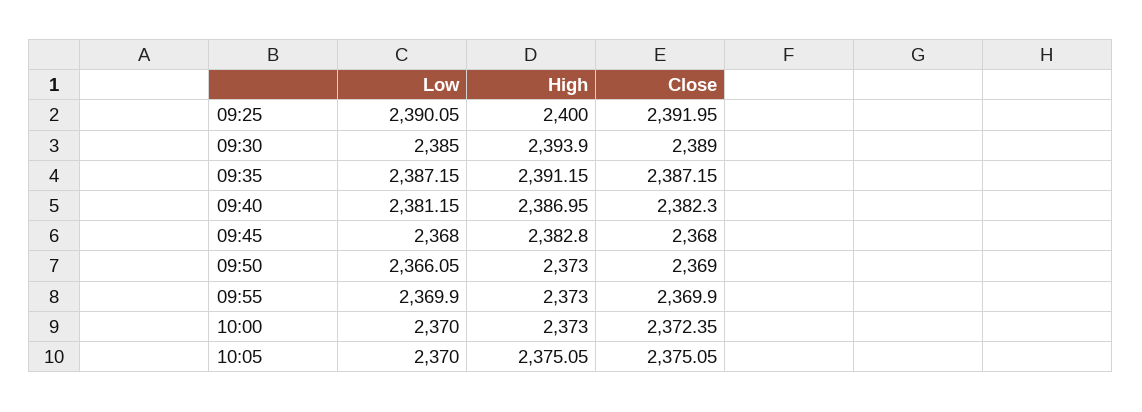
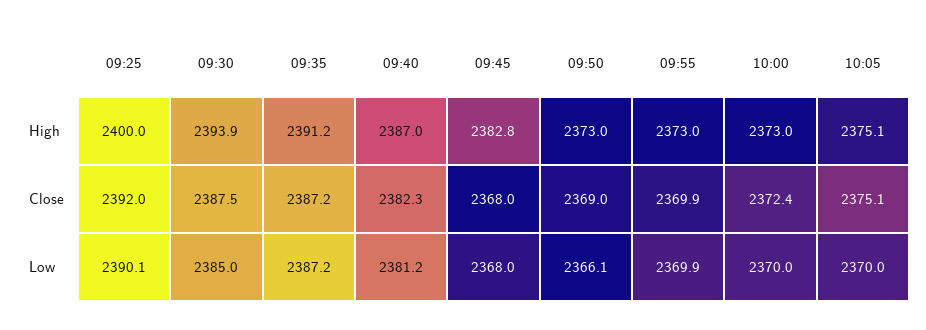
  {
    "Low": {
      "09:25": 2390.05,
      "09:30": 2385,
      "09:35": 2387.15,
      "09:40": 2381.15,
      "09:45": 2368,
      "09:50": 2366.05,
      "09:55": 2369.9,
      "10:00": 2370,
      "10:05": 2370
    },
    "High": {
      "09:25": 2400,
      "09:30": 2393.9,
      "09:35": 2391.15,
      "09:40": 2386.95,
      "09:45": 2382.8,
      "09:50": 2373,
      "09:55": 2373,
      "10:00": 2373,
      "10:05": 2375.05
    },
    "Close": {
      "09:25": 2391.95,
-     "09:30": 2389,
+     "09:30": 2387.5,
      "09:35": 2387.15,
      "09:40": 2382.3,
      "09:45": 2368,
      "09:50": 2369,
      "09:55": 2369.9,
      "10:00": 2372.35,
      "10:05": 2375.05
    }
  }

